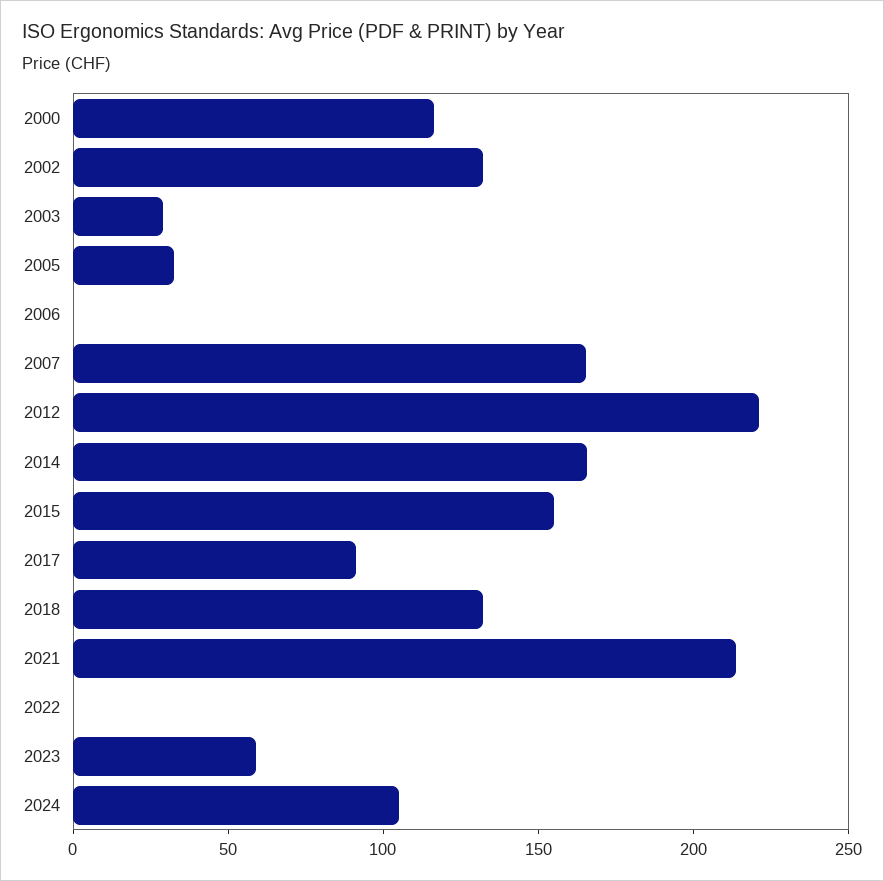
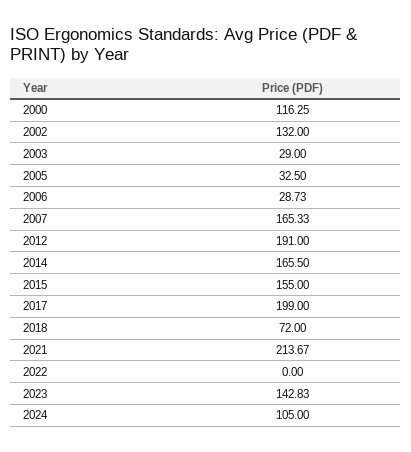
  {
    "2000": 116.25,
    "2002": 132,
    "2003": 29,
    "2005": 32.5,
-   "2006": 0,
+   "2006": 28.73,
    "2007": 165.33,
-   "2012": 220,
+   "2012": 191,
    "2014": 165.5,
    "2015": 155,
-   "2017": 90,
+   "2017": 199,
-   "2018": 130,
+   "2018": 72,
    "2021": 213.67,
    "2022": 0,
-   "2023": 60,
+   "2023": 142.83,
    "2024": 105
  }

